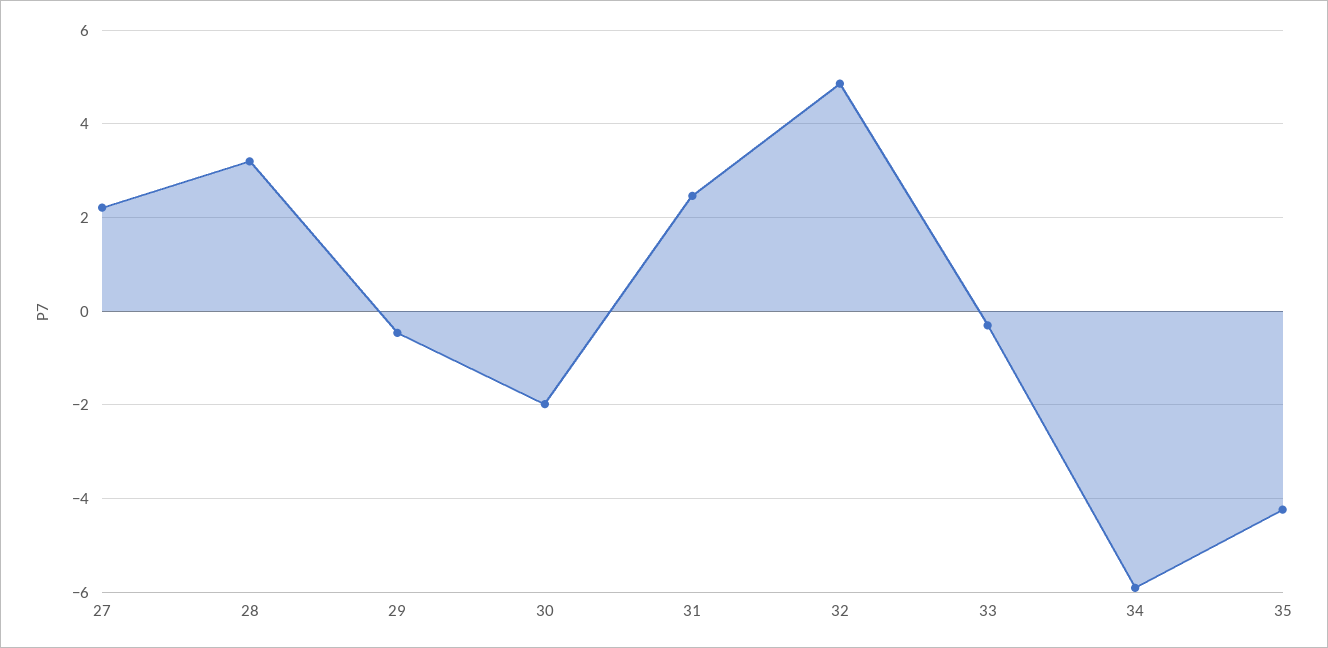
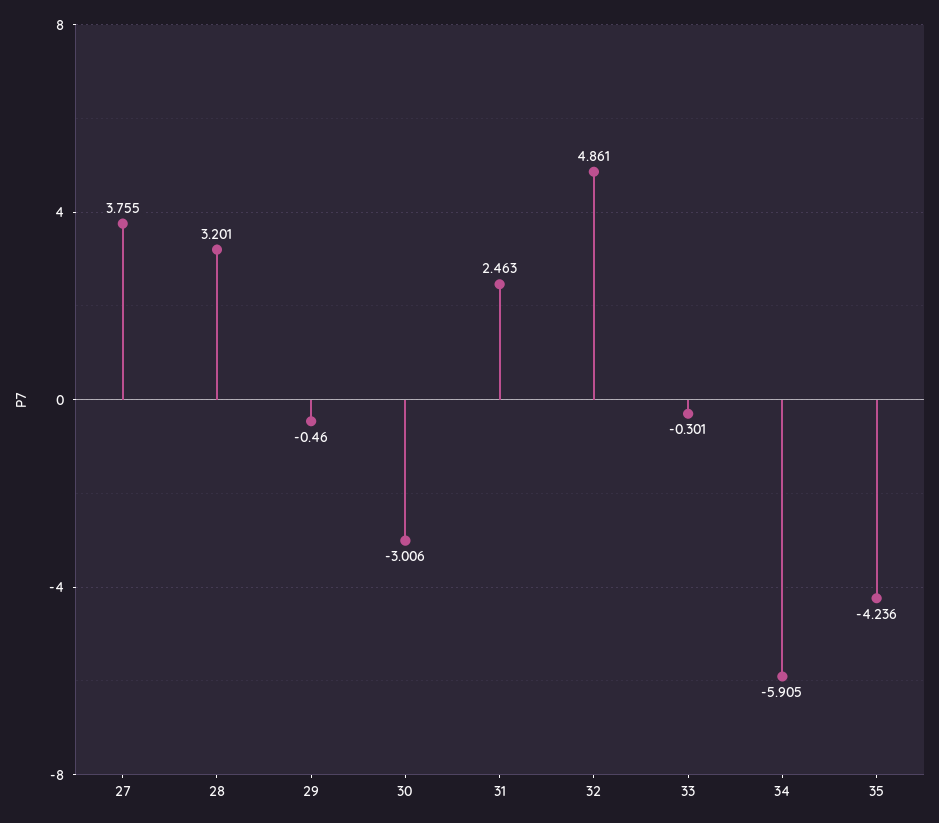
  {
-   "27": 2.2,
+   "27": 3.755,
    "28": 3.201,
    "29": -0.46,
-   "30": -2,
+   "30": -3.006,
    "31": 2.463,
    "32": 4.861,
    "33": -0.301,
    "34": -5.905,
    "35": -4.236
  }

